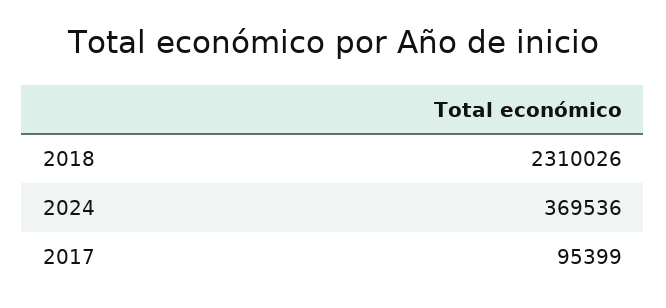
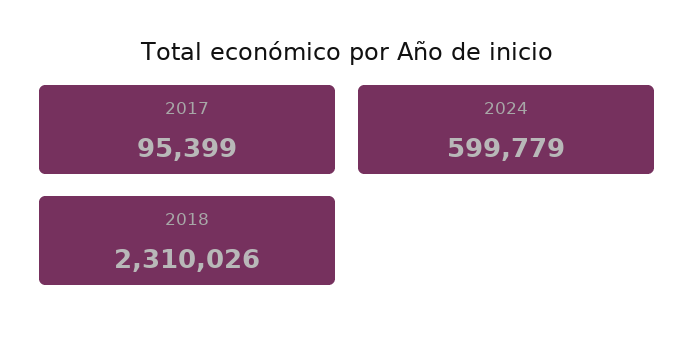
  {
    "2018": 2310026,
-   "2024": 369536,
+   "2024": 599779,
    "2017": 95399
  }

